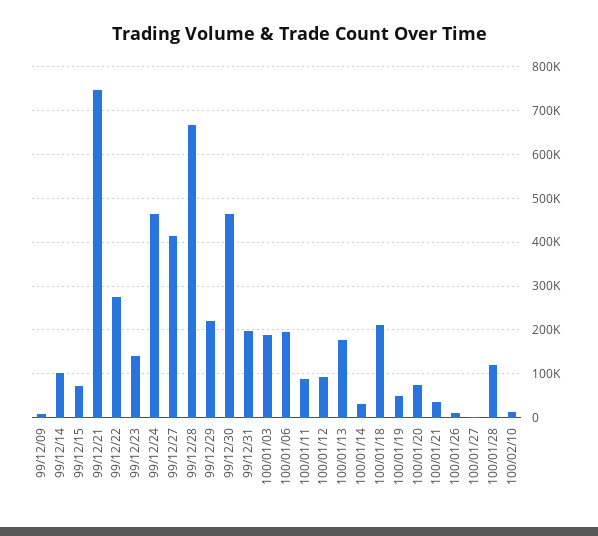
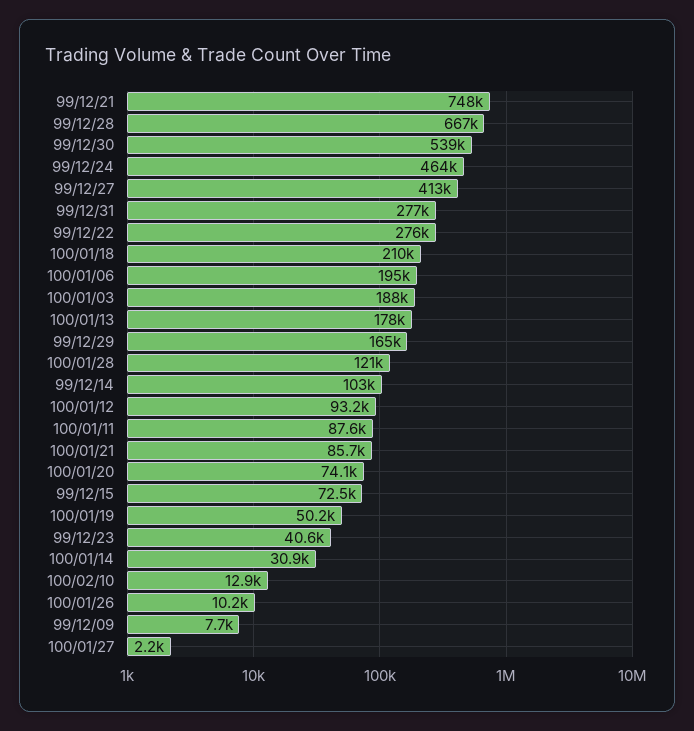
  {
    "99/12/09": 7700,
    "99/12/14": 103000,
    "99/12/15": 72500,
    "99/12/21": 748000,
    "99/12/22": 276000,
-   "99/12/23": 140000,
+   "99/12/23": 40600,
    "99/12/24": 464000,
    "99/12/27": 413000,
    "99/12/28": 667000,
-   "99/12/29": 220000,
+   "99/12/29": 165000,
-   "99/12/30": 460000,
+   "99/12/30": 539000,
-   "99/12/31": 200000,
+   "99/12/31": 277000,
    "100/01/03": 188000,
    "100/01/06": 195000,
    "100/01/11": 87600,
    "100/01/12": 93200,
    "100/01/13": 178000,
    "100/01/14": 30900,
    "100/01/18": 210000,
    "100/01/19": 50200,
    "100/01/20": 74100,
-   "100/01/21": 40000,
+   "100/01/21": 85700,
    "100/01/26": 10200,
    "100/01/27": 2200,
    "100/01/28": 121000,
    "100/02/10": 12900
  }

